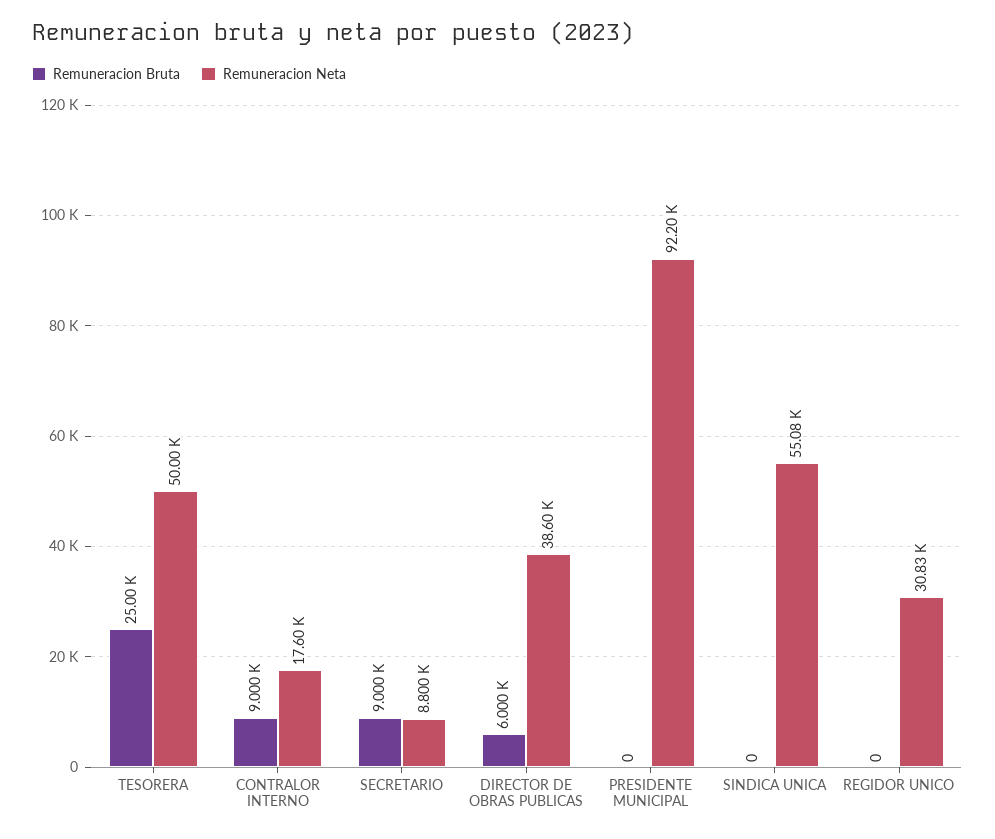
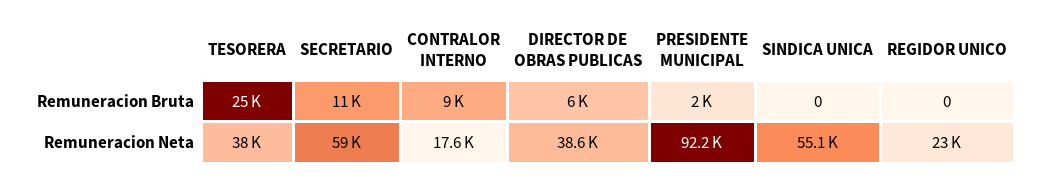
  {
    "Remuneracion Bruta": {
      "TESORERA": 25000,
      "CONTRALOR INTERNO": 9000,
-     "SECRETARIO": 9000,
+     "SECRETARIO": 11000,
      "DIRECTOR DE OBRAS PUBLICAS": 6000,
-     "PRESIDENTE MUNICIPAL": 0,
+     "PRESIDENTE MUNICIPAL": 2000,
      "SINDICA UNICA": 0,
      "REGIDOR UNICO": 0
    },
    "Remuneracion Neta": {
-     "TESORERA": 50000,
+     "TESORERA": 38000,
      "CONTRALOR INTERNO": 17600,
-     "SECRETARIO": 8800,
+     "SECRETARIO": 59000,
      "DIRECTOR DE OBRAS PUBLICAS": 38600,
      "PRESIDENTE MUNICIPAL": 92200,
      "SINDICA UNICA": 55080,
-     "REGIDOR UNICO": 30830
+     "REGIDOR UNICO": 23000
    }
  }

